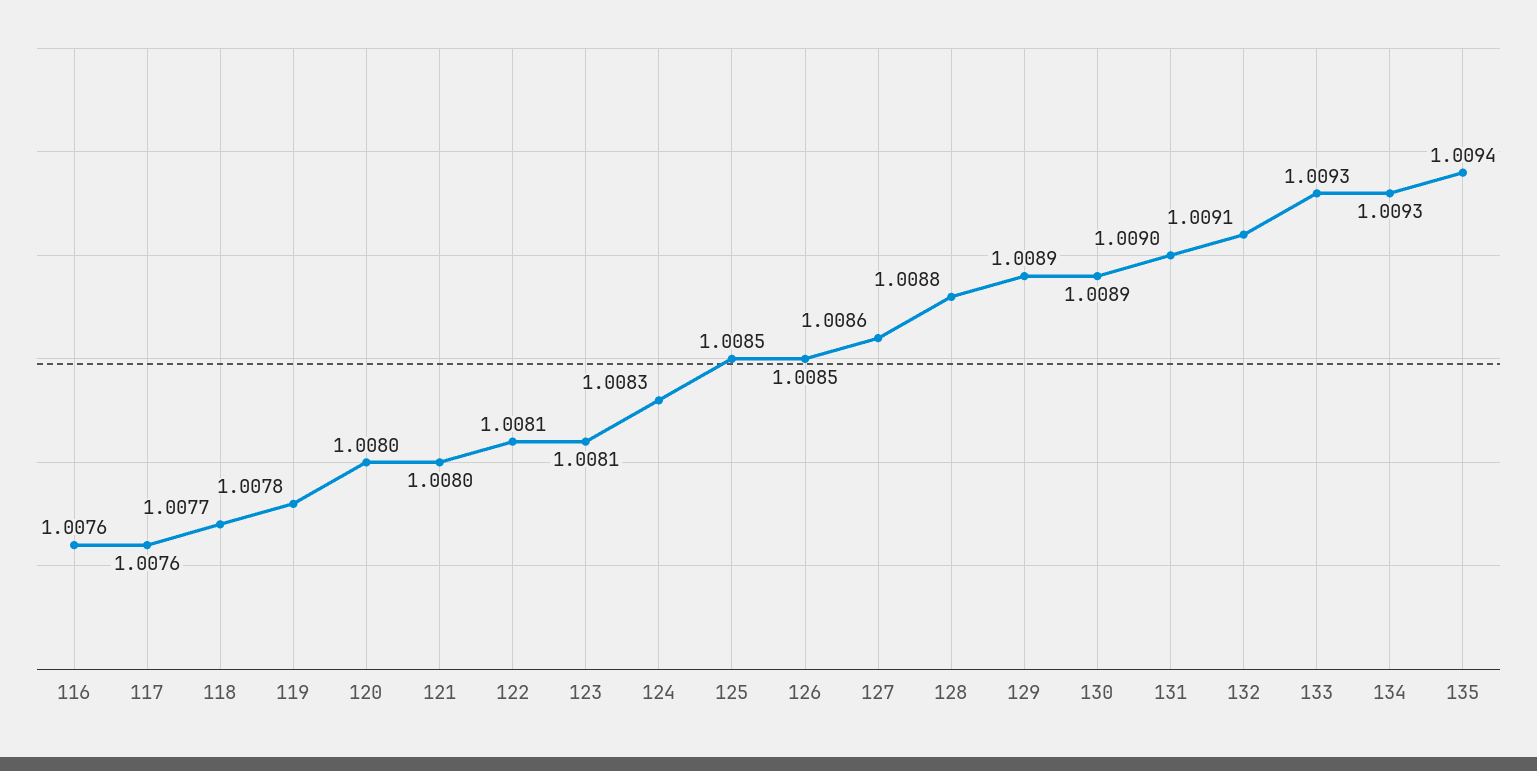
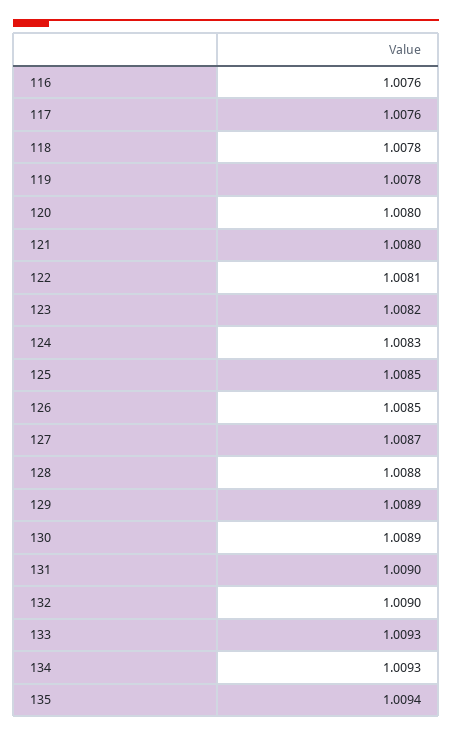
  {
    "116": 1.0076,
    "117": 1.0076,
-   "118": 1.0077,
+   "118": 1.0078,
    "119": 1.0078,
    "120": 1.008,
    "121": 1.008,
    "122": 1.0081,
-   "123": 1.0081,
+   "123": 1.0082,
    "124": 1.0083,
    "125": 1.0085,
    "126": 1.0085,
-   "127": 1.0086,
+   "127": 1.0087,
    "128": 1.0088,
    "129": 1.0089,
    "130": 1.0089,
    "131": 1.009,
-   "132": 1.0091,
+   "132": 1.009,
    "133": 1.0093,
    "134": 1.0093,
    "135": 1.0094
  }

